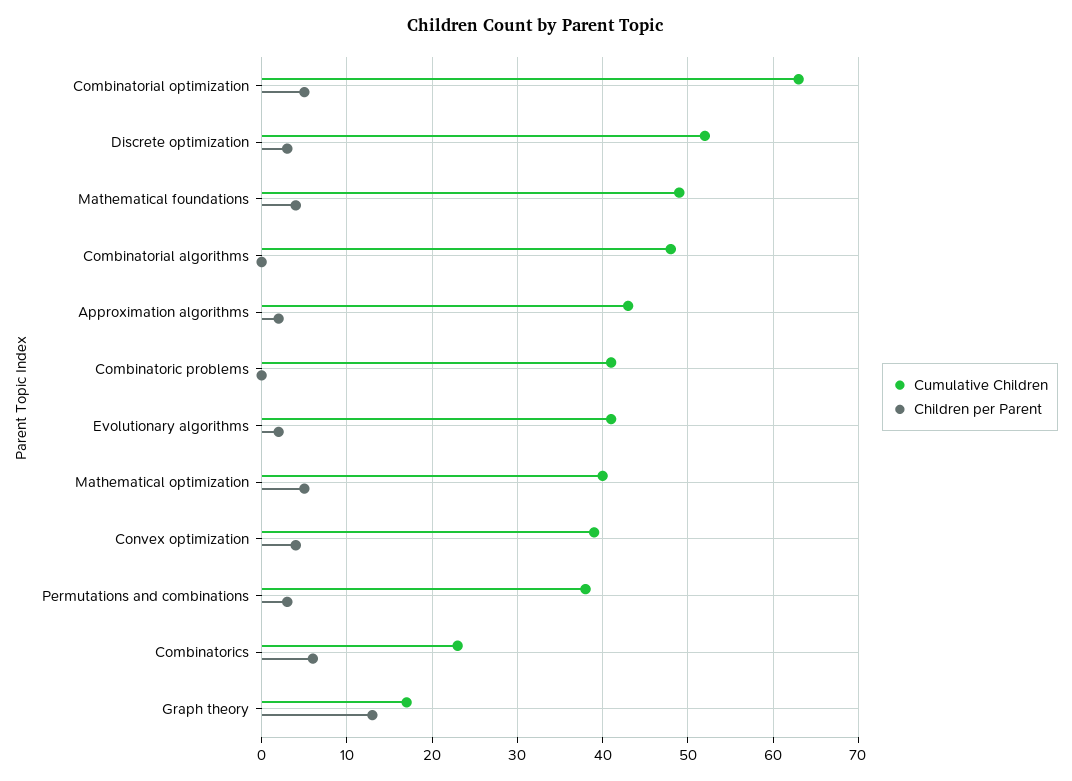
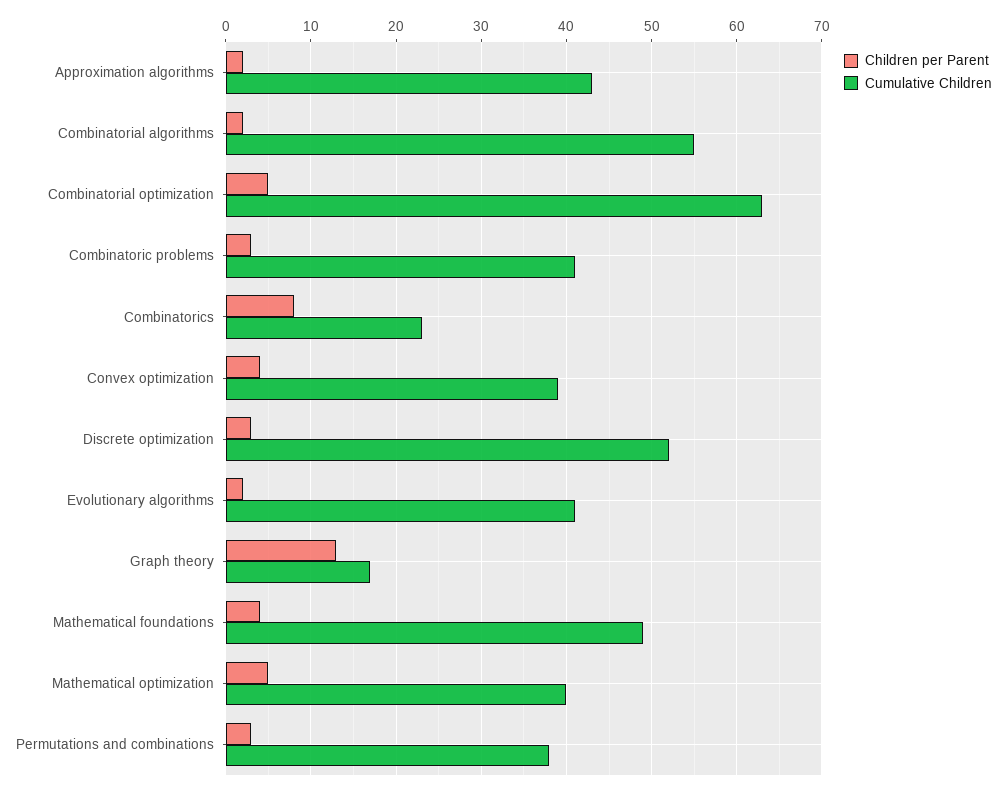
  {
    "Cumulative Children": {
      "Combinatorial optimization": 63,
      "Discrete optimization": 52,
      "Mathematical foundations": 49,
-     "Combinatorial algorithms": 48,
+     "Combinatorial algorithms": 55,
      "Approximation algorithms": 43,
      "Combinatoric problems": 41,
      "Evolutionary algorithms": 41,
      "Mathematical optimization": 40,
      "Convex optimization": 39,
      "Permutations and combinations": 38,
      "Combinatorics": 23,
      "Graph theory": 17
    },
    "Children per Parent": {
      "Combinatorial optimization": 5,
      "Discrete optimization": 3,
      "Mathematical foundations": 4,
-     "Combinatorial algorithms": 0,
+     "Combinatorial algorithms": 2,
      "Approximation algorithms": 2,
-     "Combinatoric problems": 0,
+     "Combinatoric problems": 3,
      "Evolutionary algorithms": 2,
      "Mathematical optimization": 5,
      "Convex optimization": 4,
      "Permutations and combinations": 3,
-     "Combinatorics": 6,
+     "Combinatorics": 8,
      "Graph theory": 13
    }
  }

